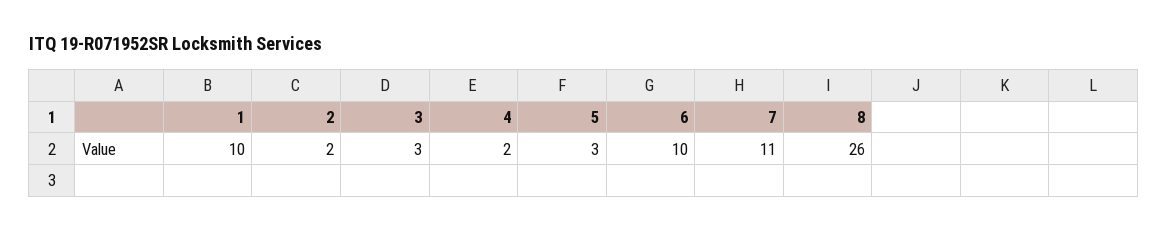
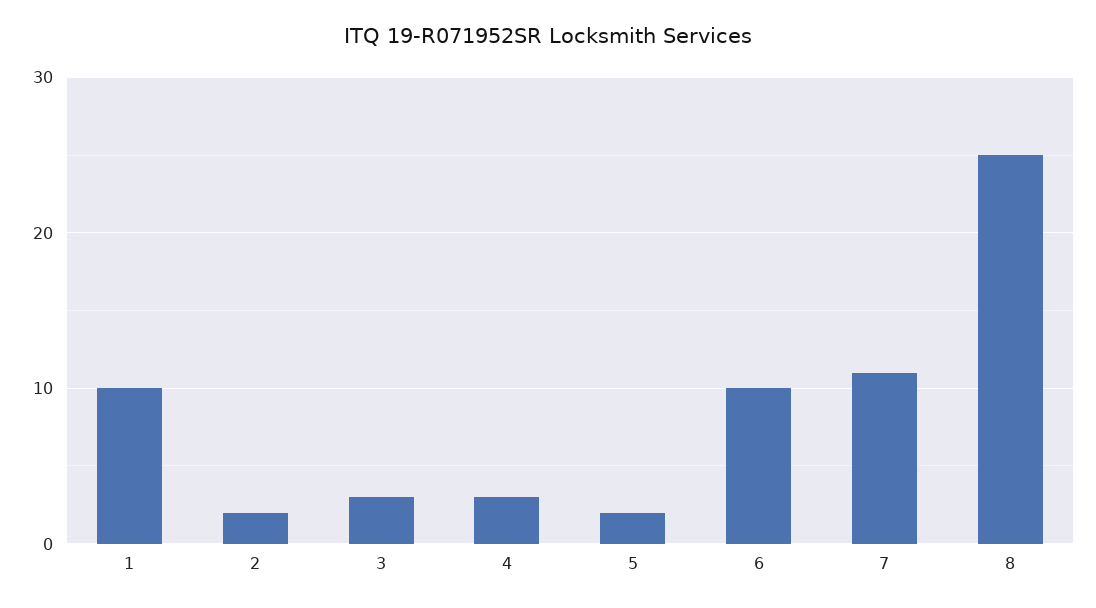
  {
    "1": 10,
    "2": 2,
    "3": 3,
-   "4": 2,
+   "4": 3,
-   "5": 3,
+   "5": 2,
    "6": 10,
    "7": 11,
-   "8": 26
+   "8": 25
  }

